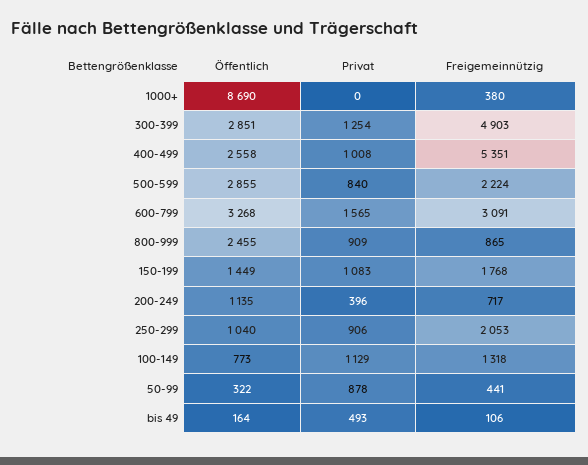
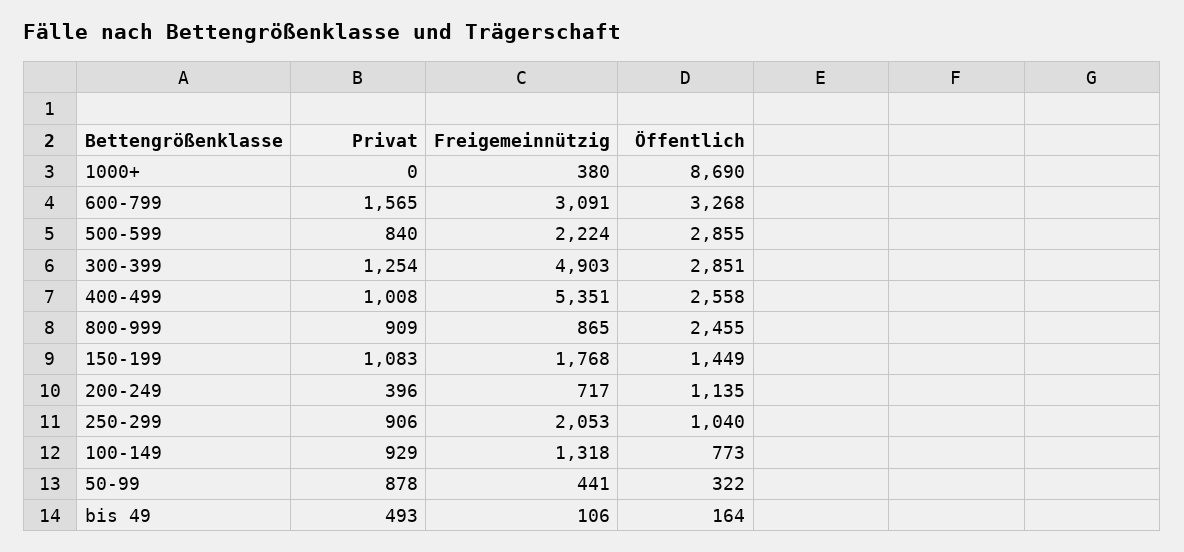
  {
    "Öffentlich": {
      "1000+": 8690,
      "300-399": 2851,
      "400-499": 2558,
      "500-599": 2855,
      "600-799": 3268,
      "800-999": 2455,
      "150-199": 1449,
      "200-249": 1135,
      "250-299": 1040,
      "100-149": 773,
      "50-99": 322,
      "bis 49": 164
    },
    "Privat": {
      "1000+": 0,
      "300-399": 1254,
      "400-499": 1008,
      "500-599": 840,
      "600-799": 1565,
      "800-999": 909,
      "150-199": 1083,
      "200-249": 396,
      "250-299": 906,
-     "100-149": 1129,
+     "100-149": 929,
      "50-99": 878,
      "bis 49": 493
    },
    "Freigemeinnützig": {
      "1000+": 380,
      "300-399": 4903,
      "400-499": 5351,
      "500-599": 2224,
      "600-799": 3091,
      "800-999": 865,
      "150-199": 1768,
      "200-249": 717,
      "250-299": 2053,
      "100-149": 1318,
      "50-99": 441,
      "bis 49": 106
    }
  }

